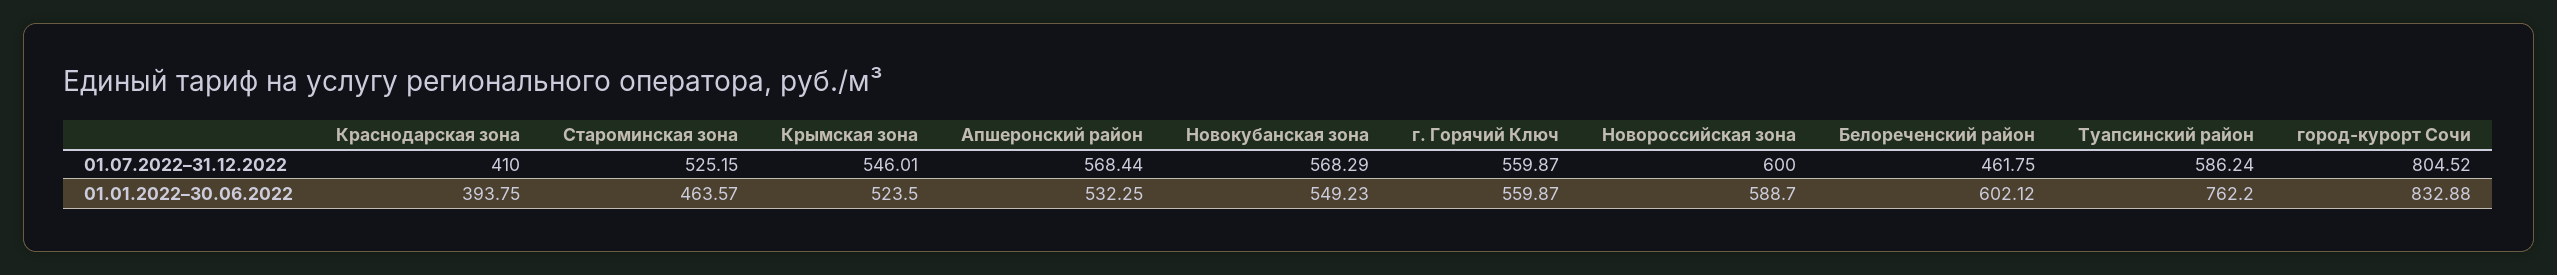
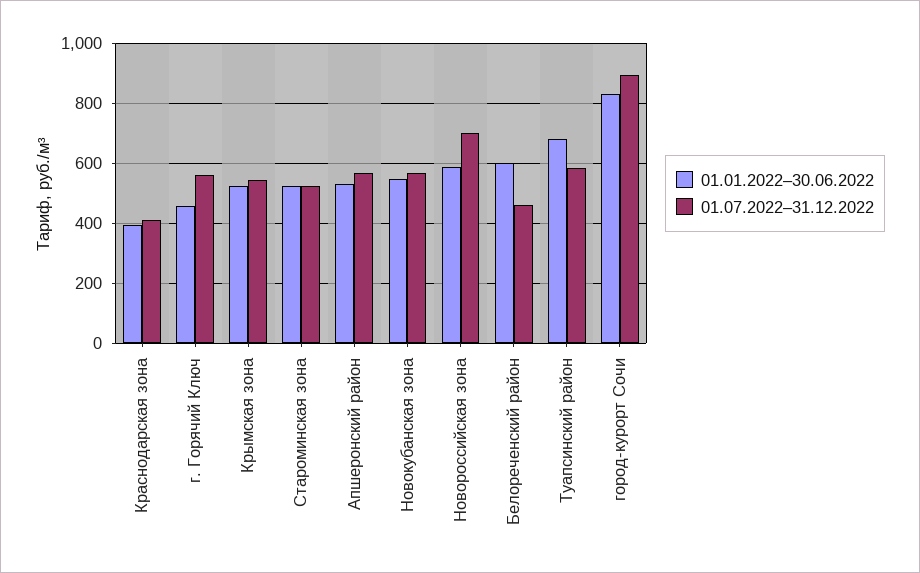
  {
    "01.07.2022–31.12.2022": {
      "Краснодарская зона": 410,
      "Староминская зона": 525.15,
      "Крымская зона": 546.01,
      "Апшеронский район": 568.44,
      "Новокубанская зона": 568.29,
      "г. Горячий Ключ": 559.87,
-     "Новороссийская зона": 600,
+     "Новороссийская зона": 700,
      "Белореченский район": 461.75,
      "Туапсинский район": 586.24,
-     "город-курорт Сочи": 804.52
+     "город-курорт Сочи": 900
    },
    "01.01.2022–30.06.2022": {
      "Краснодарская зона": 393.75,
-     "Староминская зона": 463.57,
+     "Староминская зона": 520,
      "Крымская зона": 523.5,
      "Апшеронский район": 532.25,
      "Новокубанская зона": 549.23,
-     "г. Горячий Ключ": 559.87,
+     "г. Горячий Ключ": 460,
      "Новороссийская зона": 588.7,
      "Белореченский район": 602.12,
-     "Туапсинский район": 762.2,
+     "Туапсинский район": 680,
      "город-курорт Сочи": 832.88
    }
  }

